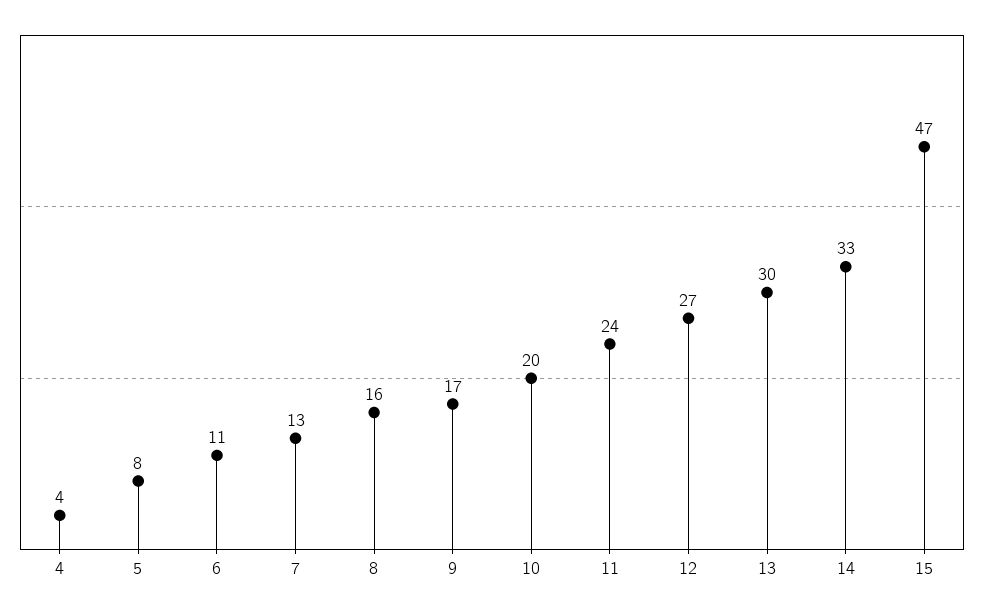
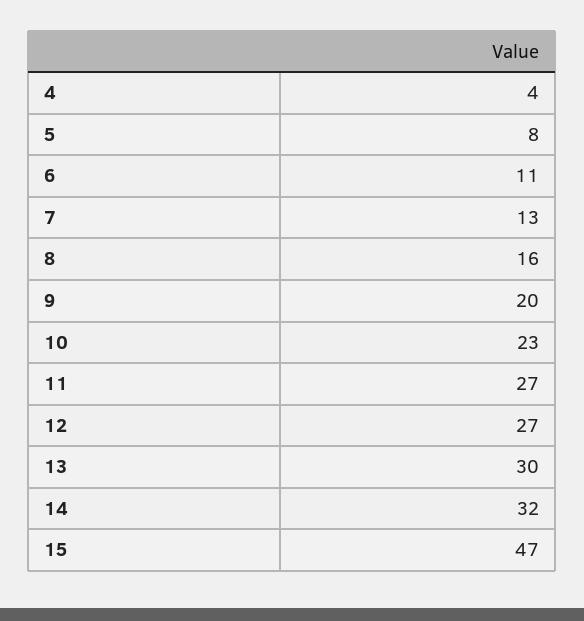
  {
    "4": 4,
    "5": 8,
    "6": 11,
    "7": 13,
    "8": 16,
-   "9": 17,
+   "9": 20,
-   "10": 20,
+   "10": 23,
-   "11": 24,
+   "11": 27,
    "12": 27,
    "13": 30,
-   "14": 33,
+   "14": 32,
    "15": 47
  }

